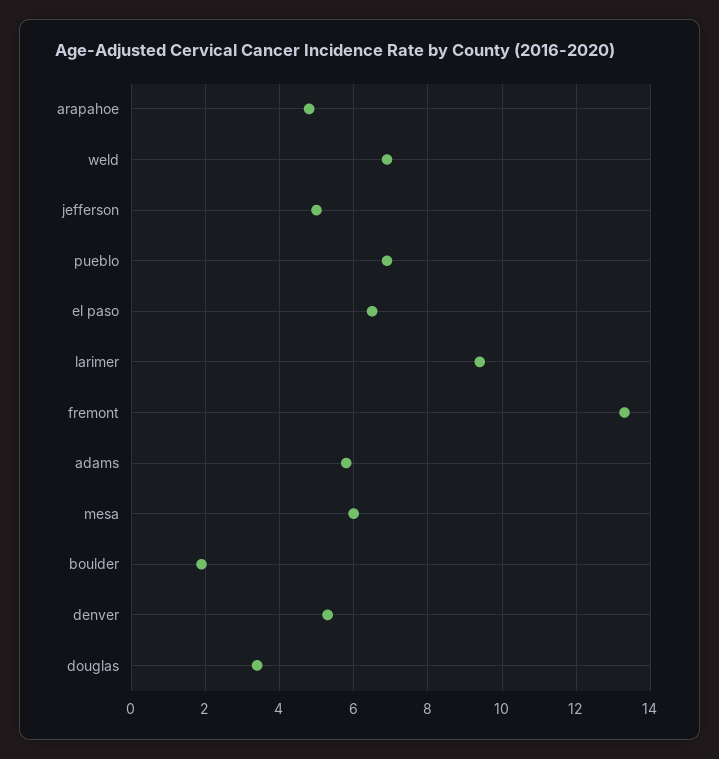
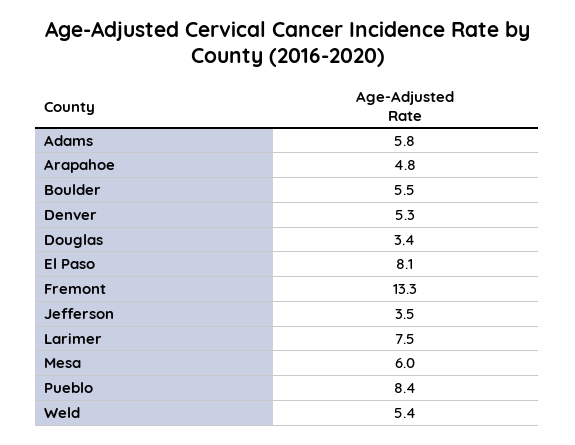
  {
    "arapahoe": 4.8,
-   "weld": 7,
+   "weld": 5.4,
-   "jefferson": 5,
+   "jefferson": 3.5,
-   "pueblo": 7,
+   "pueblo": 8.4,
-   "el paso": 6.5,
+   "el paso": 8.1,
-   "larimer": 9.5,
+   "larimer": 7.5,
    "fremont": 13.3,
    "adams": 5.8,
    "mesa": 6,
-   "boulder": 2,
+   "boulder": 5.5,
    "denver": 5.3,
    "douglas": 3.4
  }

